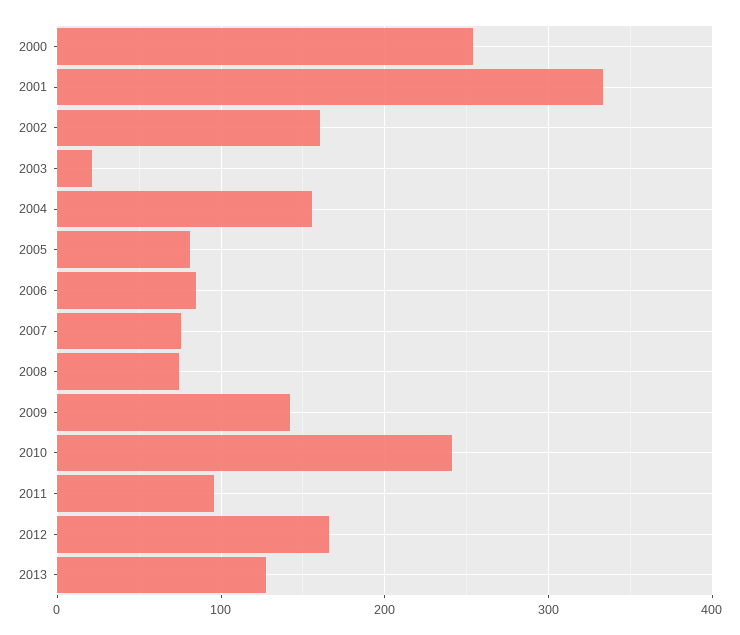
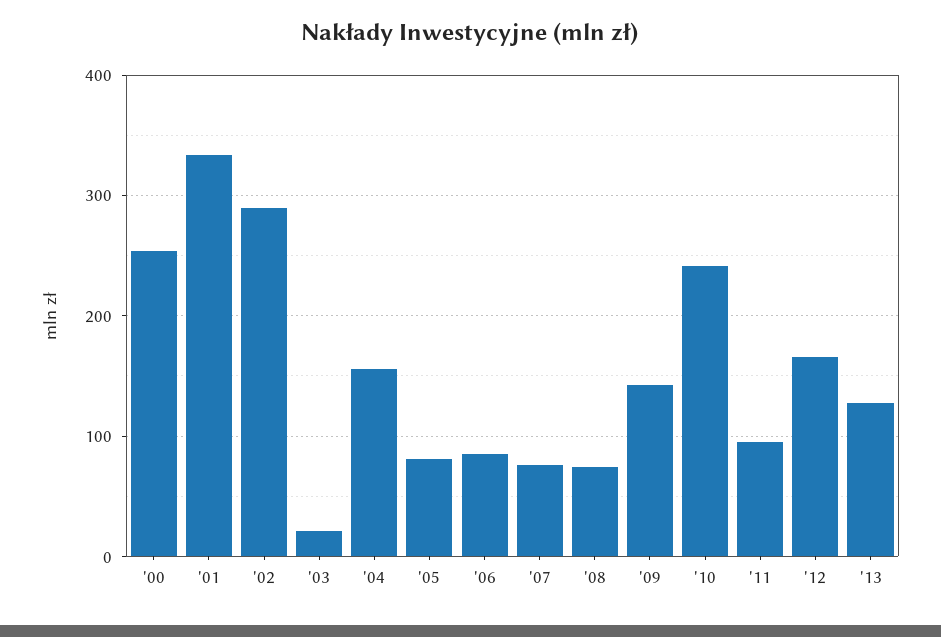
  {
    "2000": 250,
    "2001": 330,
-   "2002": 160,
+   "2002": 290,
    "2003": 20,
    "2004": 160,
    "2005": 80,
    "2006": 80,
    "2007": 80,
    "2008": 70,
    "2009": 140,
    "2010": 240,
    "2011": 100,
    "2012": 170,
    "2013": 130
  }

